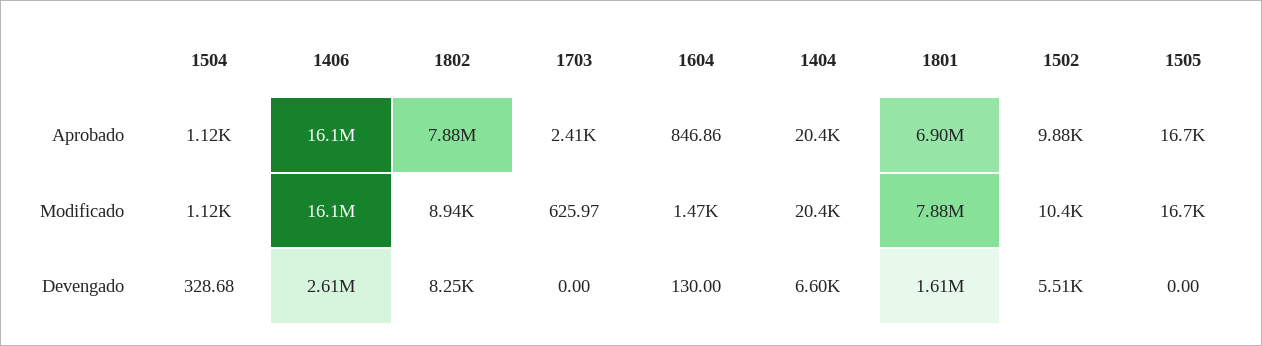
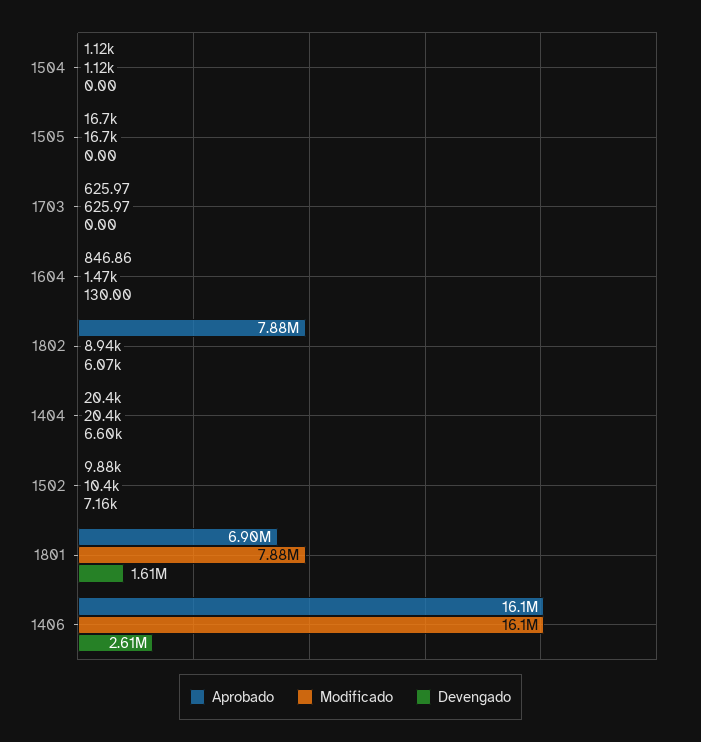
  {
    "Aprobado": {
      "1504": 1120,
      "1406": 16100000,
      "1802": 7880000,
-     "1703": 2410,
+     "1703": 625.97,
      "1604": 846.86,
      "1404": 20400,
      "1801": 6900000,
      "1502": 9880,
      "1505": 16700
    },
    "Modificado": {
      "1504": 1120,
      "1406": 16100000,
      "1802": 8940,
      "1703": 625.97,
      "1604": 1470,
      "1404": 20400,
      "1801": 7880000,
      "1502": 10400,
      "1505": 16700
    },
    "Devengado": {
-     "1504": 328.68,
+     "1504": 0,
      "1406": 2610000,
-     "1802": 8250,
+     "1802": 6070,
      "1703": 0,
      "1604": 130,
      "1404": 6600,
      "1801": 1610000,
-     "1502": 5510,
+     "1502": 7160,
      "1505": 0
    }
  }

